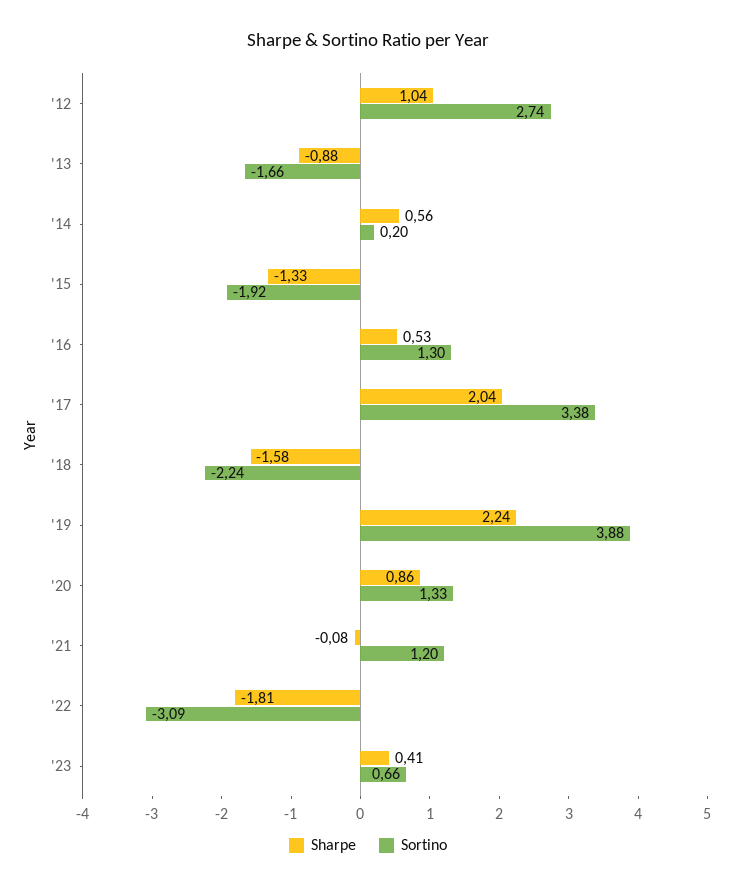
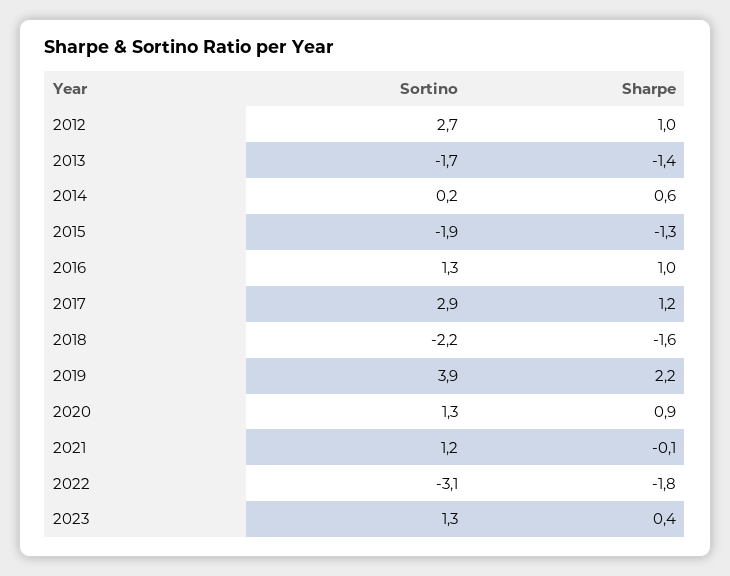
  {
    "Sharpe": {
      "'12": 1.04,
-     "'13": -0.88,
+     "'13": -1.4,
      "'14": 0.56,
      "'15": -1.33,
-     "'16": 0.53,
+     "'16": 1,
-     "'17": 2.04,
+     "'17": 1.2,
      "'18": -1.58,
      "'19": 2.24,
      "'20": 0.86,
      "'21": -0.08,
      "'22": -1.81,
      "'23": 0.41
    },
    "Sortino": {
      "'12": 2.74,
      "'13": -1.66,
      "'14": 0.2,
      "'15": -1.92,
      "'16": 1.3,
-     "'17": 3.38,
+     "'17": 2.9,
      "'18": -2.24,
      "'19": 3.88,
      "'20": 1.33,
      "'21": 1.2,
      "'22": -3.09,
-     "'23": 0.66
+     "'23": 1.3
    }
  }

